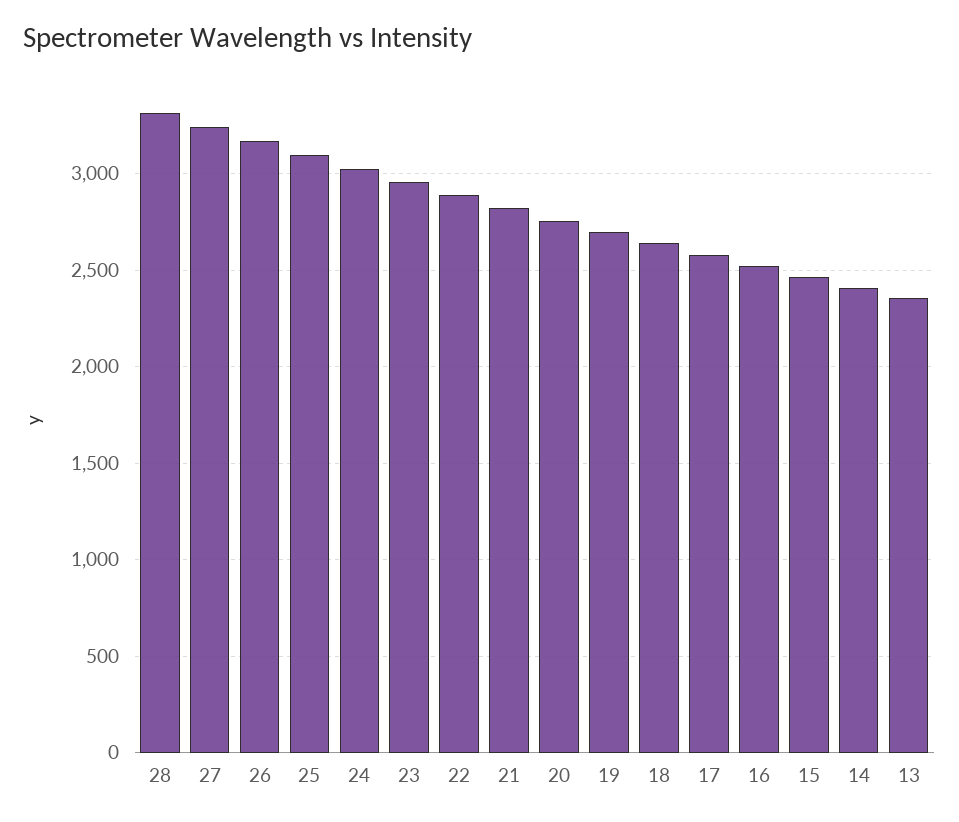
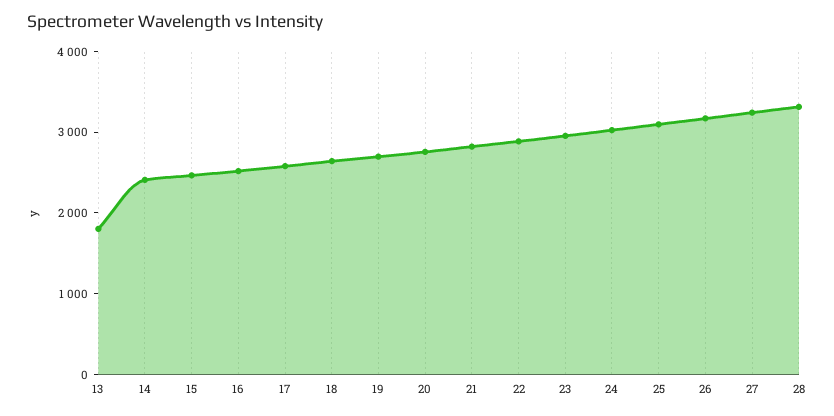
  {
    "28": 3300,
    "27": 3250,
    "26": 3150,
    "25": 3100,
    "24": 3050,
    "23": 2950,
    "22": 2900,
    "21": 2800,
    "20": 2750,
    "19": 2700,
    "18": 2650,
    "17": 2600,
    "16": 2500,
    "15": 2450,
    "14": 2400,
-   "13": 2350
+   "13": 1800
  }

